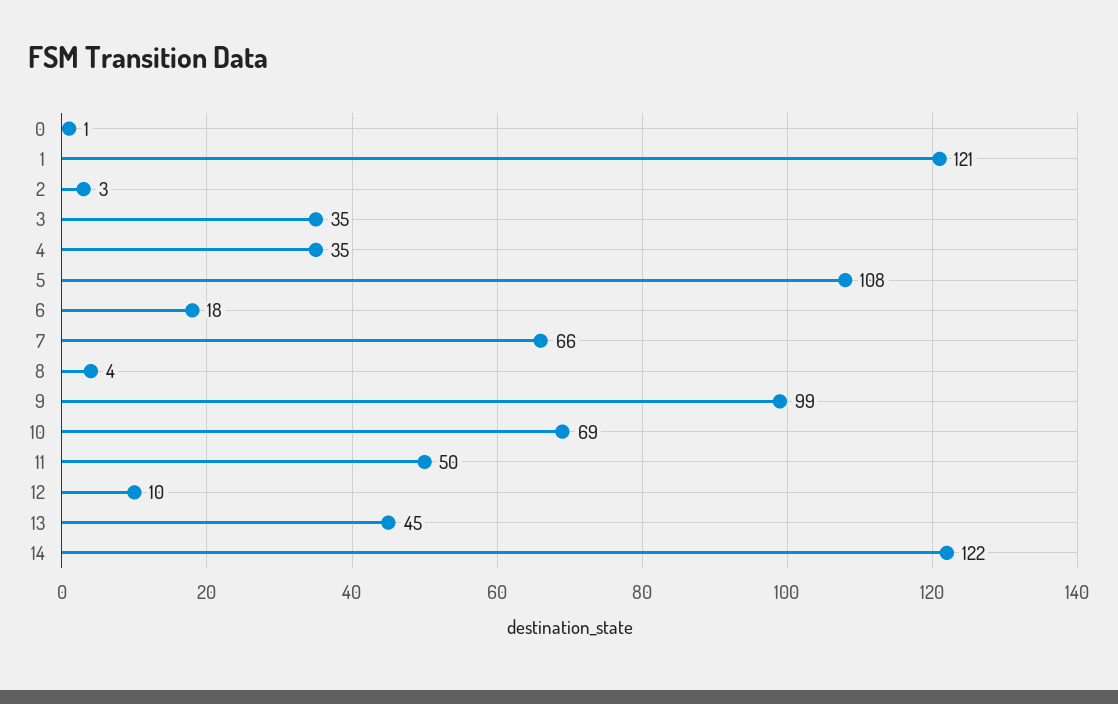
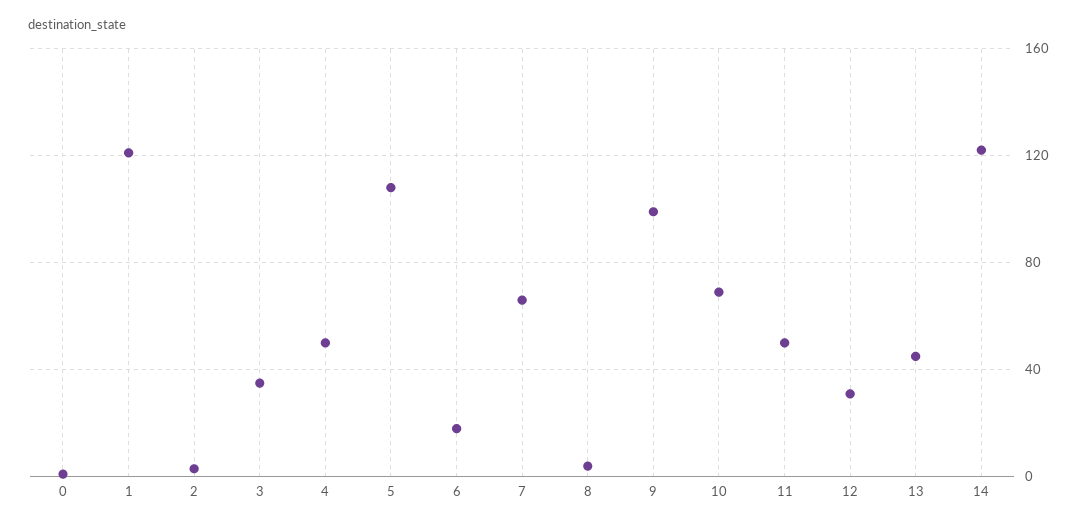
  {
    "0": 1,
    "1": 121,
    "2": 3,
    "3": 35,
-   "4": 35,
+   "4": 50,
    "5": 108,
    "6": 18,
    "7": 66,
    "8": 4,
    "9": 99,
    "10": 69,
    "11": 50,
-   "12": 10,
+   "12": 30,
    "13": 45,
    "14": 122
  }

